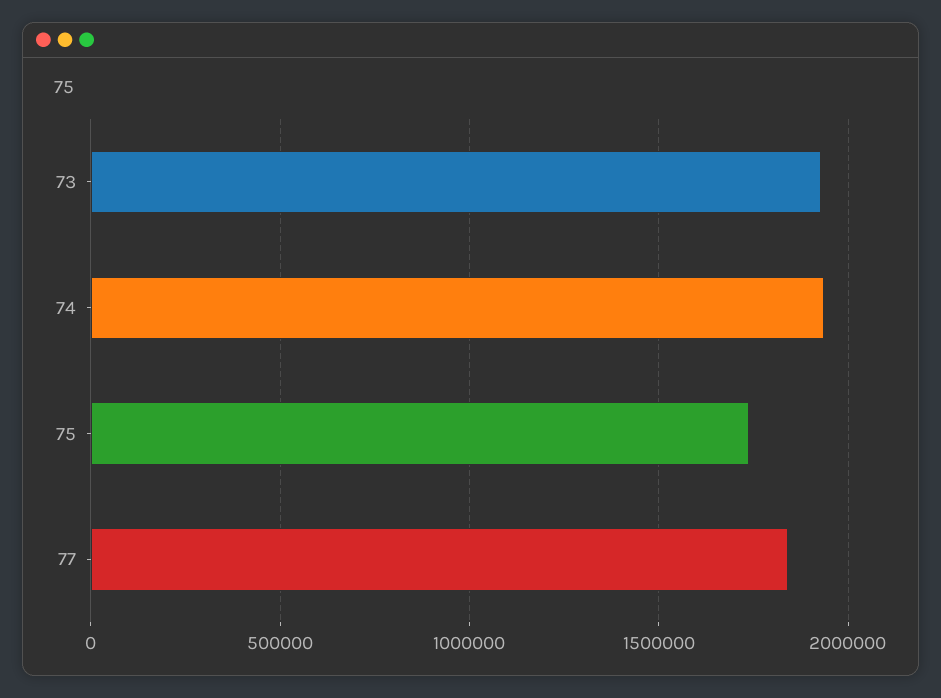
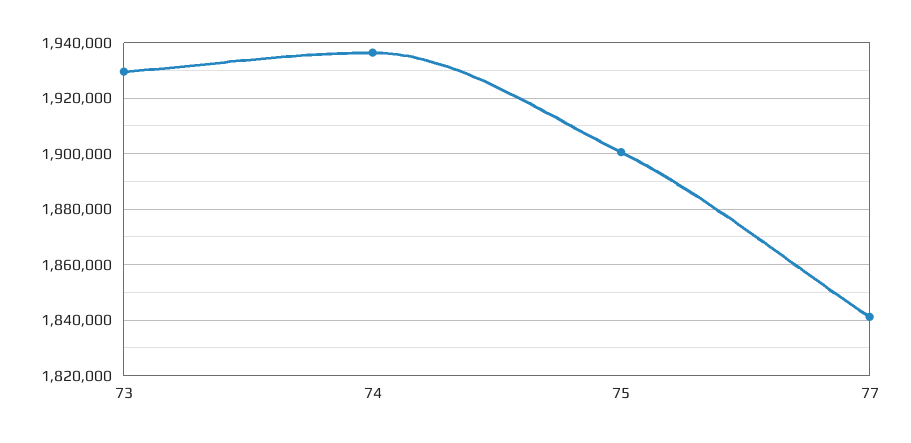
  {
    "73": 1930000,
    "74": 1937500,
-   "75": 1750000,
+   "75": 1900000,
    "77": 1840000
  }

